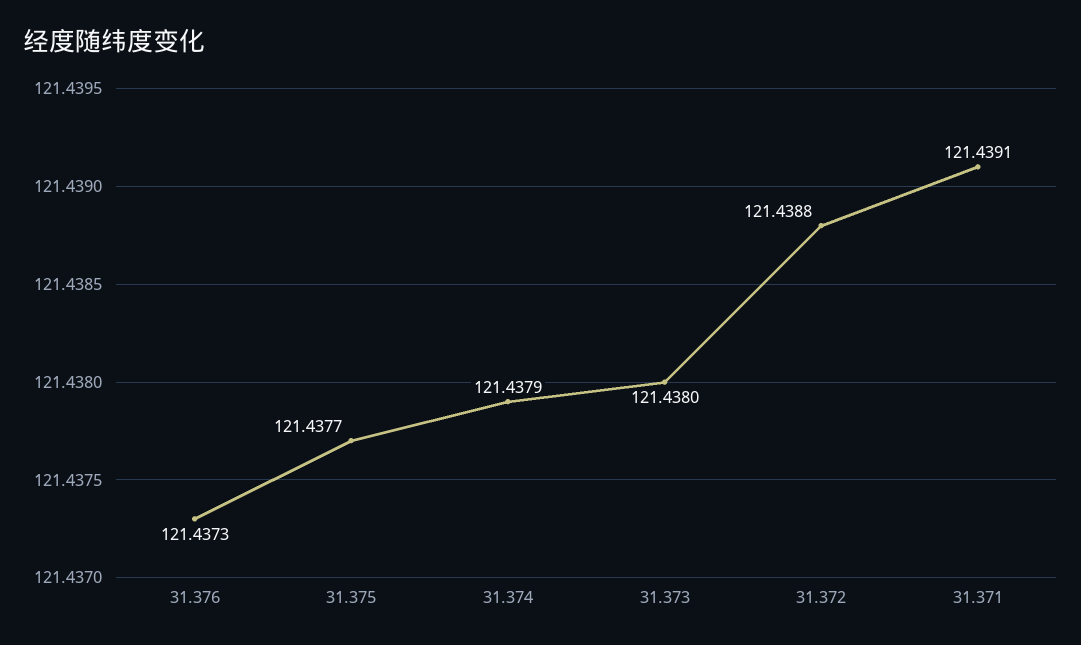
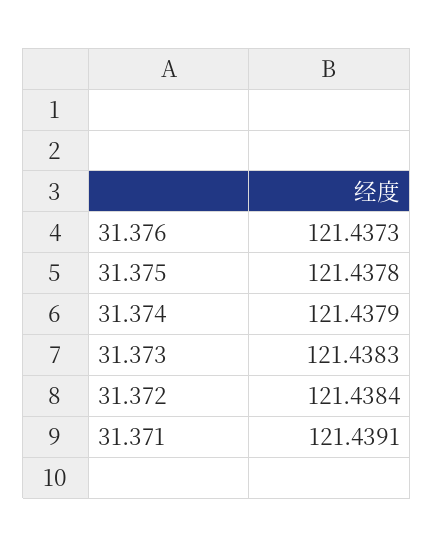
  {
    "31.376": 121.4373,
-   "31.375": 121.4377,
+   "31.375": 121.4378,
    "31.374": 121.4379,
-   "31.373": 121.438,
+   "31.373": 121.4383,
-   "31.372": 121.4388,
+   "31.372": 121.4384,
    "31.371": 121.4391
  }

